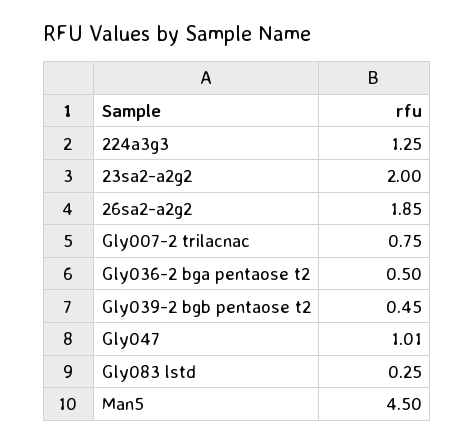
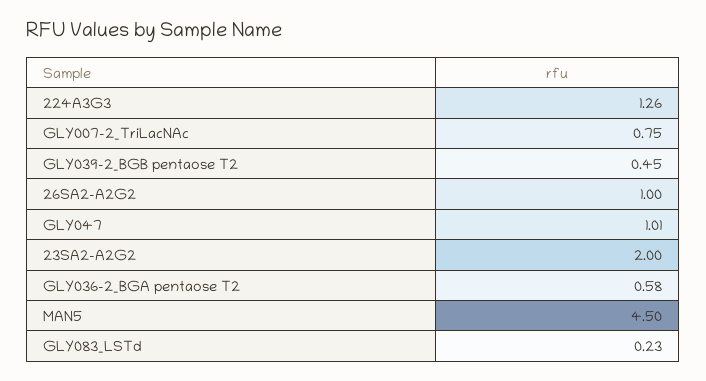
  {
-   "224a3g3": 1.25,
+   "224a3g3": 1.26,
    "23sa2-a2g2": 2,
-   "26sa2-a2g2": 1.85,
+   "26sa2-a2g2": 1,
    "Gly007-2 trilacnac": 0.75,
-   "Gly036-2 bga pentaose t2": 0.5,
+   "Gly036-2 bga pentaose t2": 0.58,
    "Gly039-2 bgb pentaose t2": 0.45,
    "Gly047": 1.01,
-   "Gly083 lstd": 0.25,
+   "Gly083 lstd": 0.23,
    "Man5": 4.5
  }

